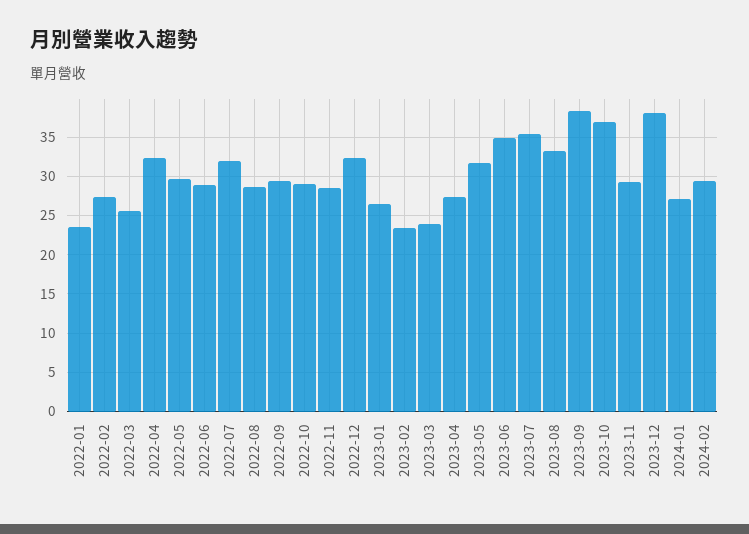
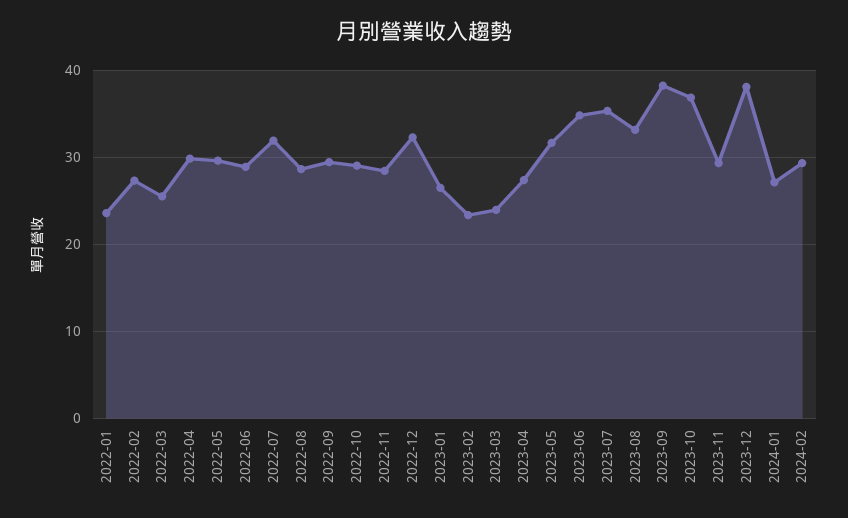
  {
    "2022-01": 24,
    "2022-02": 27,
    "2022-03": 26,
-   "2022-04": 32,
+   "2022-04": 30,
    "2022-05": 30,
    "2022-06": 29,
    "2022-07": 32,
    "2022-08": 29,
    "2022-09": 29,
    "2022-10": 29,
    "2022-11": 28,
    "2022-12": 32,
    "2023-01": 26,
    "2023-02": 23,
    "2023-03": 24,
    "2023-04": 27,
    "2023-05": 32,
    "2023-06": 35,
    "2023-07": 35,
    "2023-08": 33,
    "2023-09": 38,
    "2023-10": 37,
    "2023-11": 29,
    "2023-12": 38,
    "2024-01": 27,
    "2024-02": 29
  }

